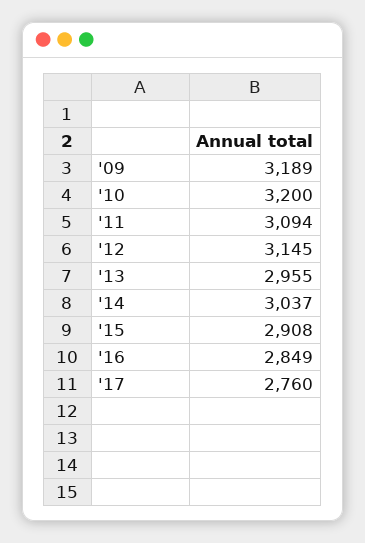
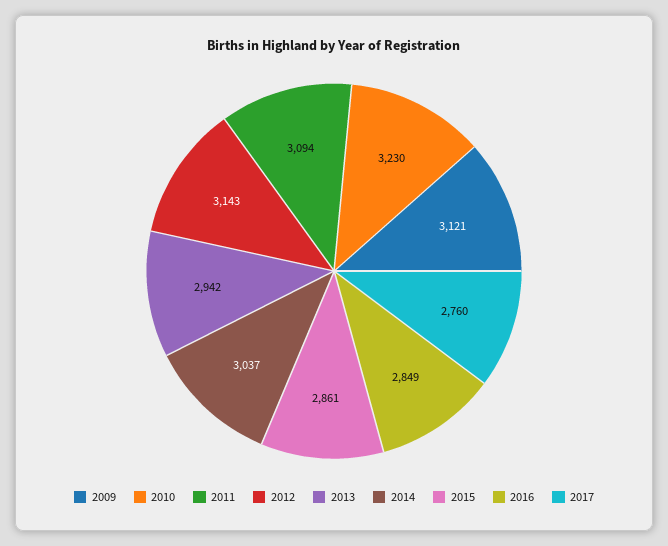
  {
-   "'09": 3189,
+   "'09": 3121,
-   "'10": 3200,
+   "'10": 3230,
    "'11": 3094,
-   "'12": 3145,
+   "'12": 3143,
-   "'13": 2955,
+   "'13": 2942,
    "'14": 3037,
-   "'15": 2908,
+   "'15": 2861,
    "'16": 2849,
    "'17": 2760
  }

